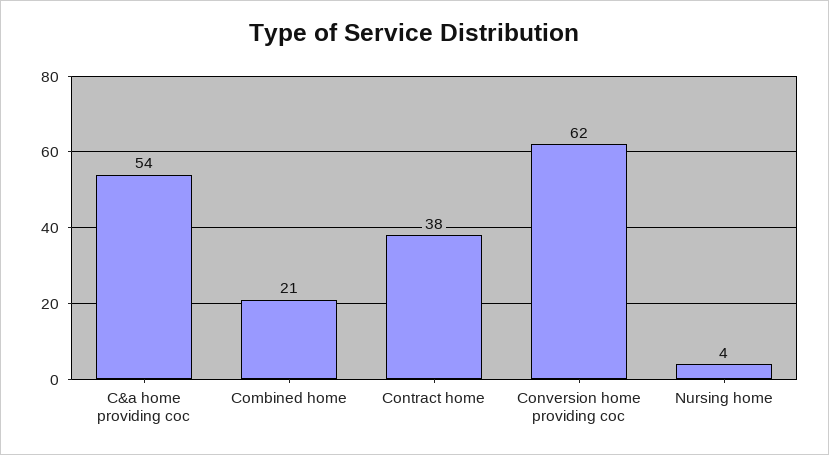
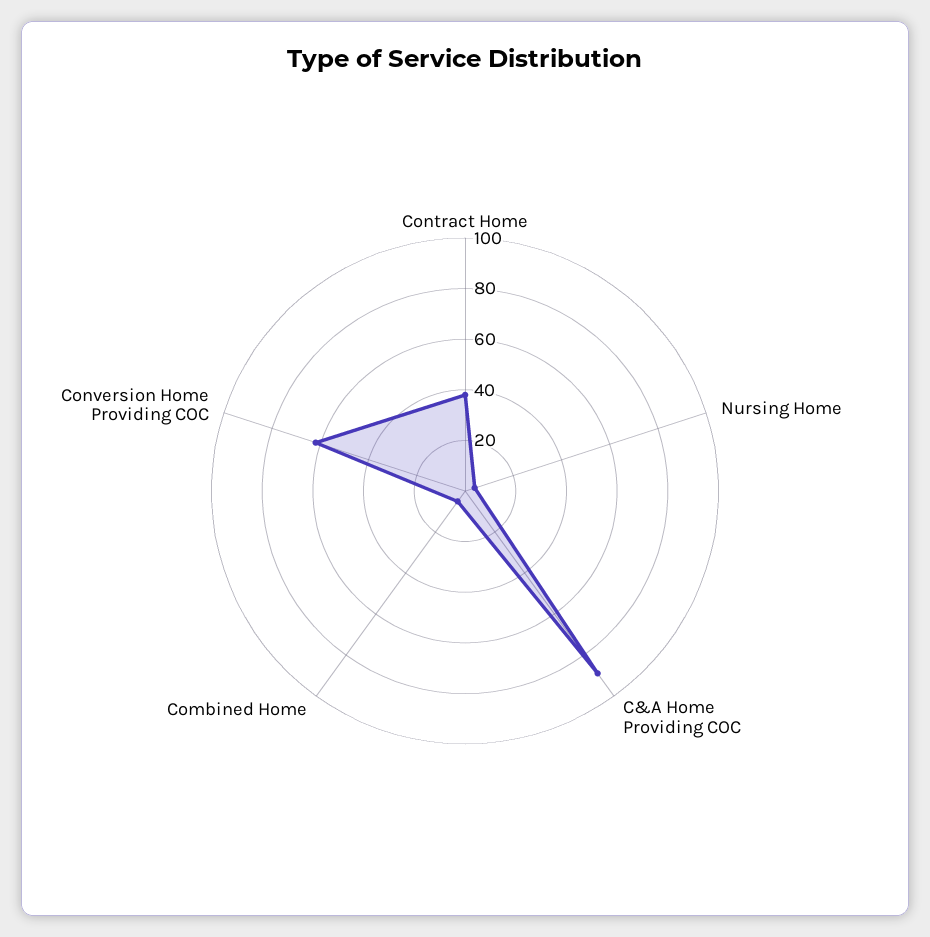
  {
-   "C&a home providing coc": 54,
+   "C&a home providing coc": 90,
-   "Combined home": 21,
+   "Combined home": 5,
    "Contract home": 38,
    "Conversion home providing coc": 62,
    "Nursing home": 4
  }

